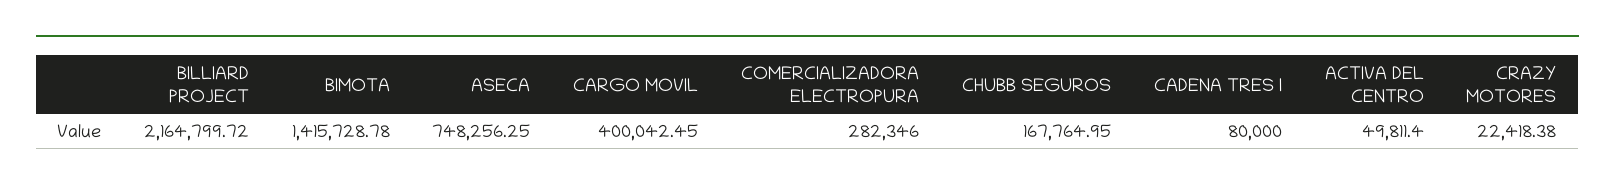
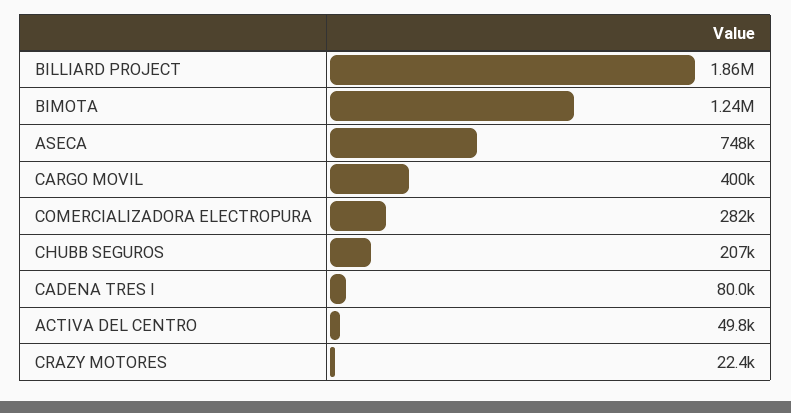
  {
-   "BILLIARD PROJECT": 2164799.72,
+   "BILLIARD PROJECT": 1860000,
-   "BIMOTA": 1415728.78,
+   "BIMOTA": 1240000,
    "ASECA": 748256.25,
    "CARGO MOVIL": 400042.45,
    "COMERCIALIZADORA ELECTROPURA": 282346,
-   "CHUBB SEGUROS": 167764.95,
+   "CHUBB SEGUROS": 207000,
    "CADENA TRES I": 80000,
    "ACTIVA DEL CENTRO": 49811.4,
    "CRAZY MOTORES": 22418.38
  }

